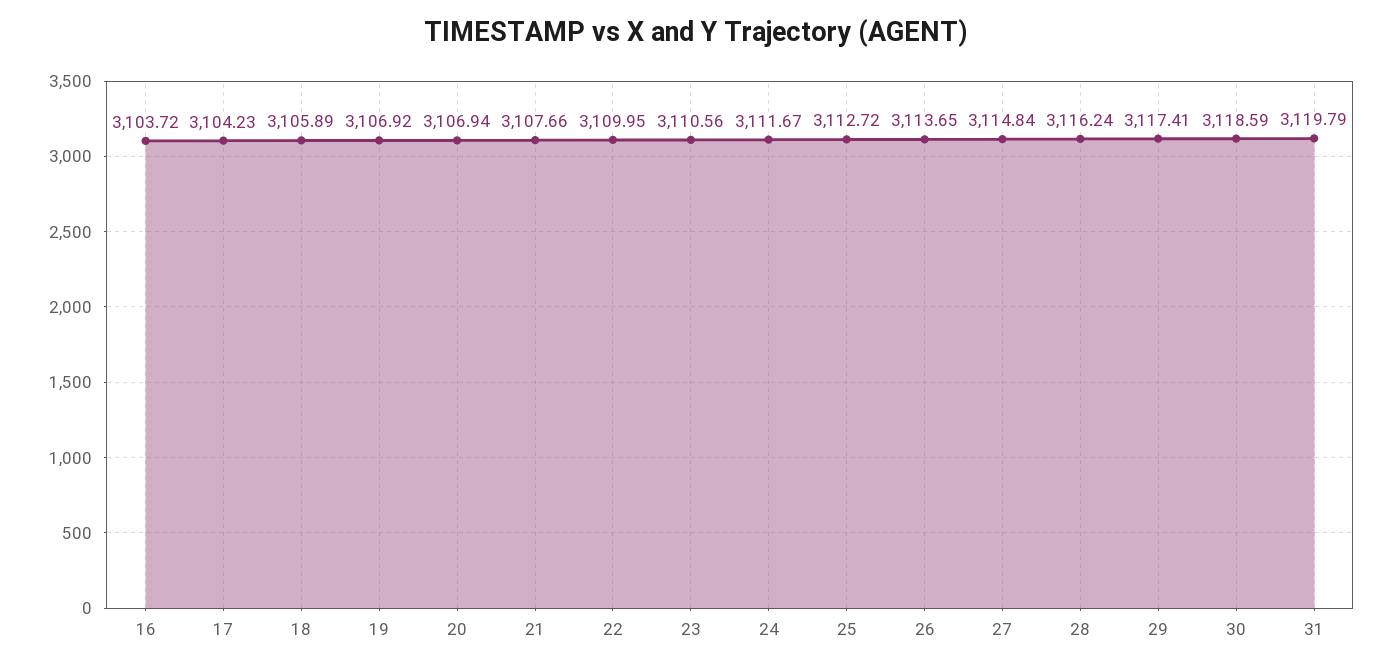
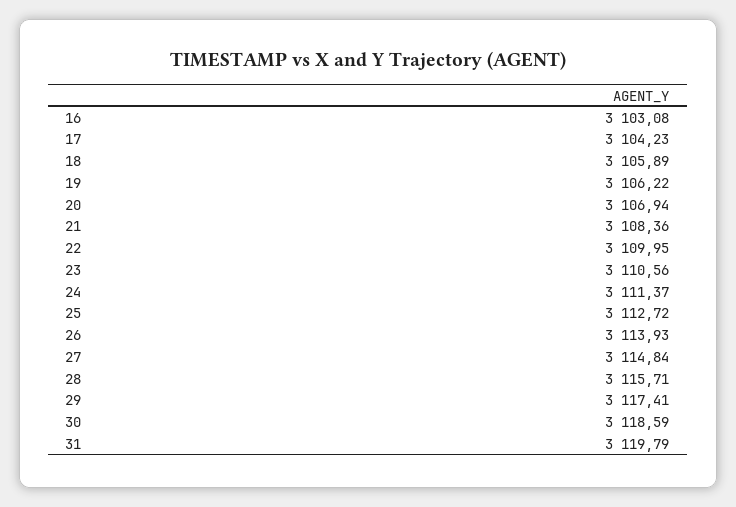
  {
-   "16": 3103.72,
+   "16": 3103.08,
    "17": 3104.23,
    "18": 3105.89,
-   "19": 3106.92,
+   "19": 3106.22,
    "20": 3106.94,
-   "21": 3107.66,
+   "21": 3108.36,
    "22": 3109.95,
    "23": 3110.56,
-   "24": 3111.67,
+   "24": 3111.37,
    "25": 3112.72,
-   "26": 3113.65,
+   "26": 3113.93,
    "27": 3114.84,
-   "28": 3116.24,
+   "28": 3115.71,
    "29": 3117.41,
    "30": 3118.59,
    "31": 3119.79
  }

